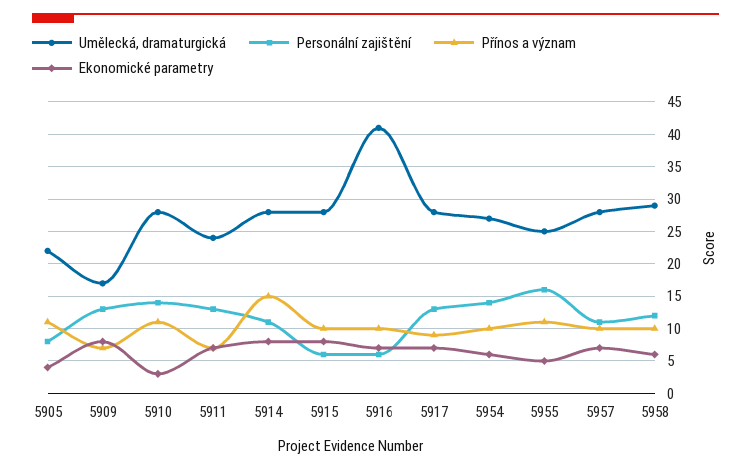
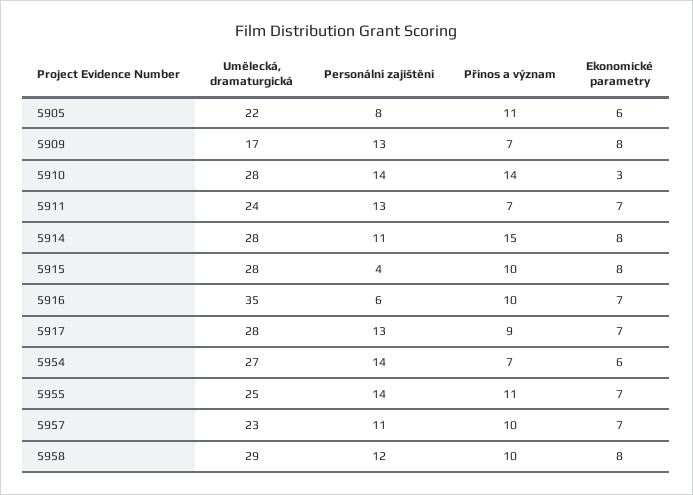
  {
    "Umělecká, dramaturgická": {
      "5905": 22,
      "5909": 17,
      "5910": 28,
      "5911": 24,
      "5914": 28,
      "5915": 28,
-     "5916": 41,
+     "5916": 35,
      "5917": 28,
      "5954": 27,
      "5955": 25,
-     "5957": 28,
+     "5957": 23,
      "5958": 29
    },
    "Personální zajištění": {
      "5905": 8,
      "5909": 13,
      "5910": 14,
      "5911": 13,
      "5914": 11,
-     "5915": 6,
+     "5915": 4,
      "5916": 6,
      "5917": 13,
      "5954": 14,
-     "5955": 16,
+     "5955": 14,
      "5957": 11,
      "5958": 12
    },
    "Přínos a význam": {
      "5905": 11,
      "5909": 7,
-     "5910": 11,
+     "5910": 14,
      "5911": 7,
      "5914": 15,
      "5915": 10,
      "5916": 10,
      "5917": 9,
-     "5954": 10,
+     "5954": 7,
      "5955": 11,
      "5957": 10,
      "5958": 10
    },
    "Ekonomické parametry": {
-     "5905": 4,
+     "5905": 6,
      "5909": 8,
      "5910": 3,
      "5911": 7,
      "5914": 8,
      "5915": 8,
      "5916": 7,
      "5917": 7,
      "5954": 6,
-     "5955": 5,
+     "5955": 7,
      "5957": 7,
-     "5958": 6
+     "5958": 8
    }
  }

